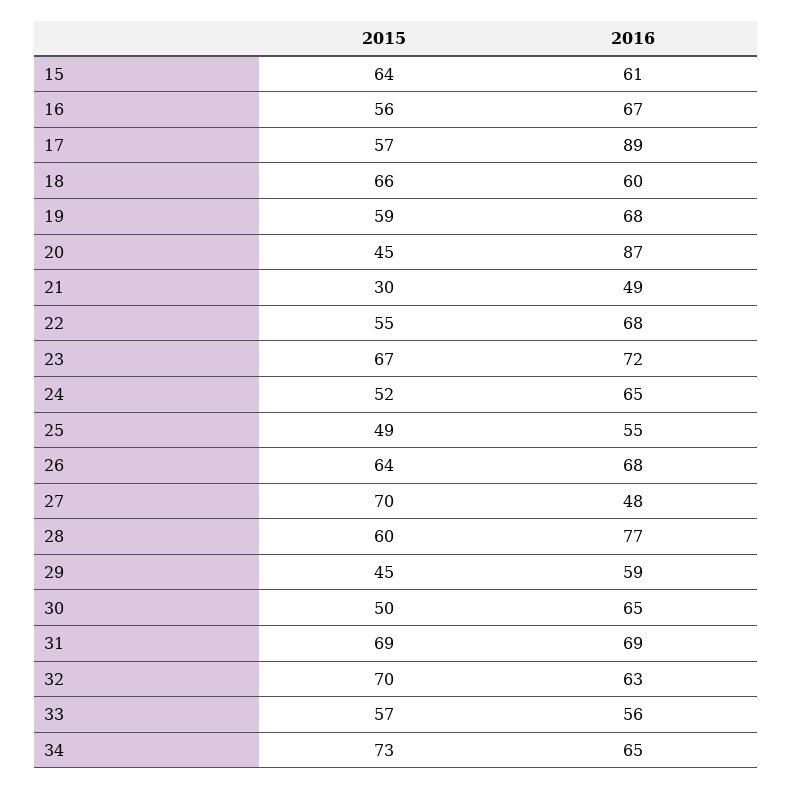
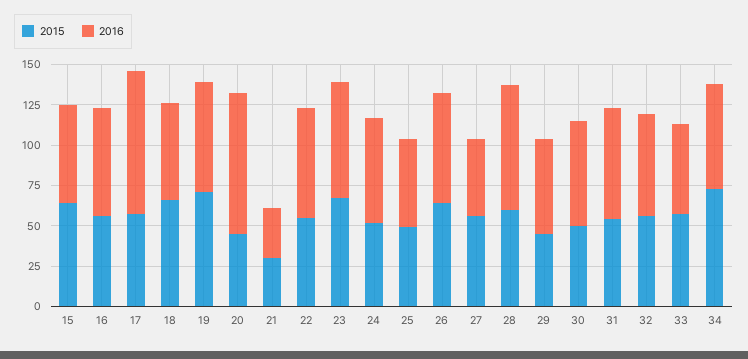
  {
    "2015": {
      "15": 64,
      "16": 56,
      "17": 57,
      "18": 66,
-     "19": 59,
+     "19": 70,
      "20": 45,
      "21": 30,
      "22": 55,
      "23": 67,
      "24": 52,
      "25": 49,
      "26": 64,
-     "27": 70,
+     "27": 55,
      "28": 60,
      "29": 45,
      "30": 50,
-     "31": 69,
+     "31": 55,
-     "32": 70,
+     "32": 55,
      "33": 57,
      "34": 73
    },
    "2016": {
      "15": 61,
      "16": 67,
      "17": 89,
      "18": 60,
      "19": 68,
      "20": 87,
-     "21": 49,
+     "21": 30,
      "22": 68,
      "23": 72,
      "24": 65,
      "25": 55,
      "26": 68,
      "27": 48,
      "28": 77,
      "29": 59,
      "30": 65,
      "31": 69,
      "32": 63,
      "33": 56,
      "34": 65
    }
  }

